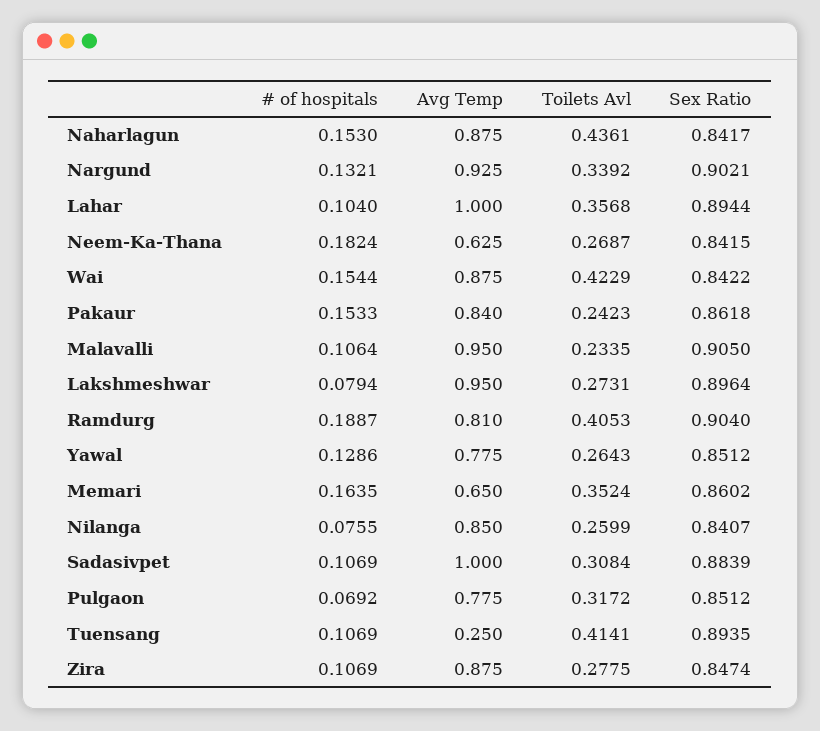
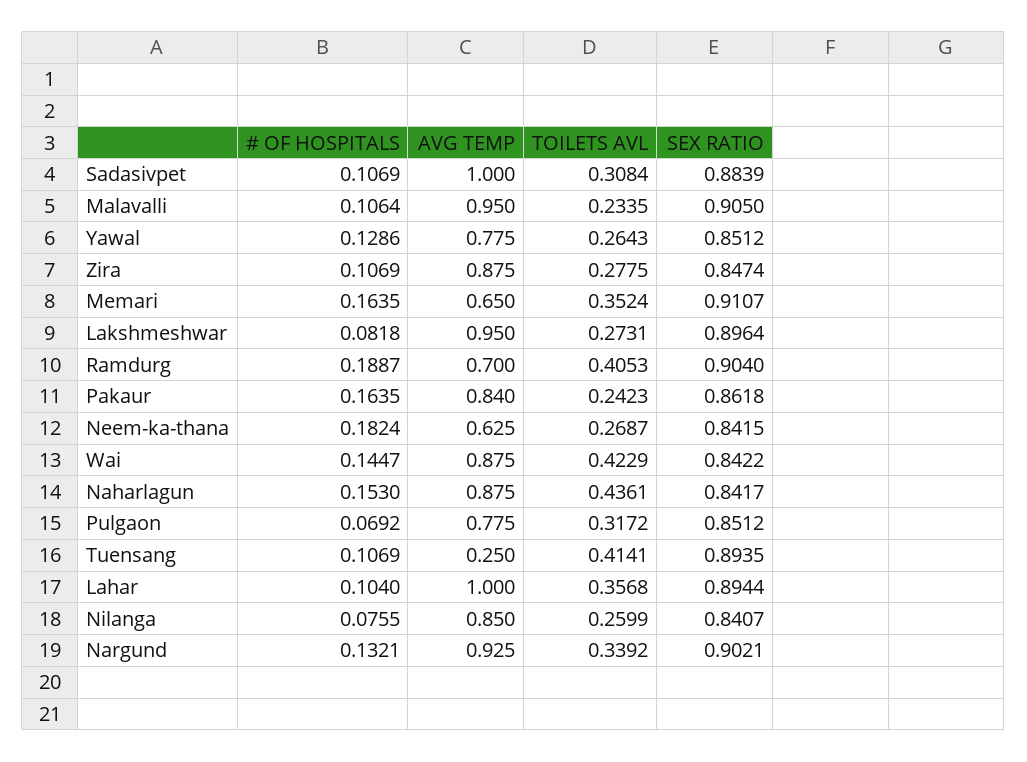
  {
    "# of hospitals": {
      "Naharlagun": 0.153,
      "Nargund": 0.1321,
      "Lahar": 0.104,
      "Neem-Ka-Thana": 0.1824,
-     "Wai": 0.1544,
+     "Wai": 0.1447,
-     "Pakaur": 0.1533,
+     "Pakaur": 0.1635,
      "Malavalli": 0.1064,
-     "Lakshmeshwar": 0.0794,
+     "Lakshmeshwar": 0.0818,
      "Ramdurg": 0.1887,
      "Yawal": 0.1286,
      "Memari": 0.1635,
      "Nilanga": 0.0755,
      "Sadasivpet": 0.1069,
      "Pulgaon": 0.0692,
      "Tuensang": 0.1069,
      "Zira": 0.1069
    },
    "Avg Temp": {
      "Naharlagun": 0.875,
      "Nargund": 0.925,
      "Lahar": 1,
      "Neem-Ka-Thana": 0.625,
      "Wai": 0.875,
      "Pakaur": 0.84,
      "Malavalli": 0.95,
      "Lakshmeshwar": 0.95,
-     "Ramdurg": 0.81,
+     "Ramdurg": 0.7,
      "Yawal": 0.775,
      "Memari": 0.65,
      "Nilanga": 0.85,
      "Sadasivpet": 1,
      "Pulgaon": 0.775,
      "Tuensang": 0.25,
      "Zira": 0.875
    },
    "Toilets Avl": {
      "Naharlagun": 0.4361,
      "Nargund": 0.3392,
      "Lahar": 0.3568,
      "Neem-Ka-Thana": 0.2687,
      "Wai": 0.4229,
      "Pakaur": 0.2423,
      "Malavalli": 0.2335,
      "Lakshmeshwar": 0.2731,
      "Ramdurg": 0.4053,
      "Yawal": 0.2643,
      "Memari": 0.3524,
      "Nilanga": 0.2599,
      "Sadasivpet": 0.3084,
      "Pulgaon": 0.3172,
      "Tuensang": 0.4141,
      "Zira": 0.2775
    },
    "Sex Ratio": {
      "Naharlagun": 0.8417,
      "Nargund": 0.9021,
      "Lahar": 0.8944,
      "Neem-Ka-Thana": 0.8415,
      "Wai": 0.8422,
      "Pakaur": 0.8618,
      "Malavalli": 0.905,
      "Lakshmeshwar": 0.8964,
      "Ramdurg": 0.904,
      "Yawal": 0.8512,
-     "Memari": 0.8602,
+     "Memari": 0.9107,
      "Nilanga": 0.8407,
      "Sadasivpet": 0.8839,
      "Pulgaon": 0.8512,
      "Tuensang": 0.8935,
      "Zira": 0.8474
    }
  }

